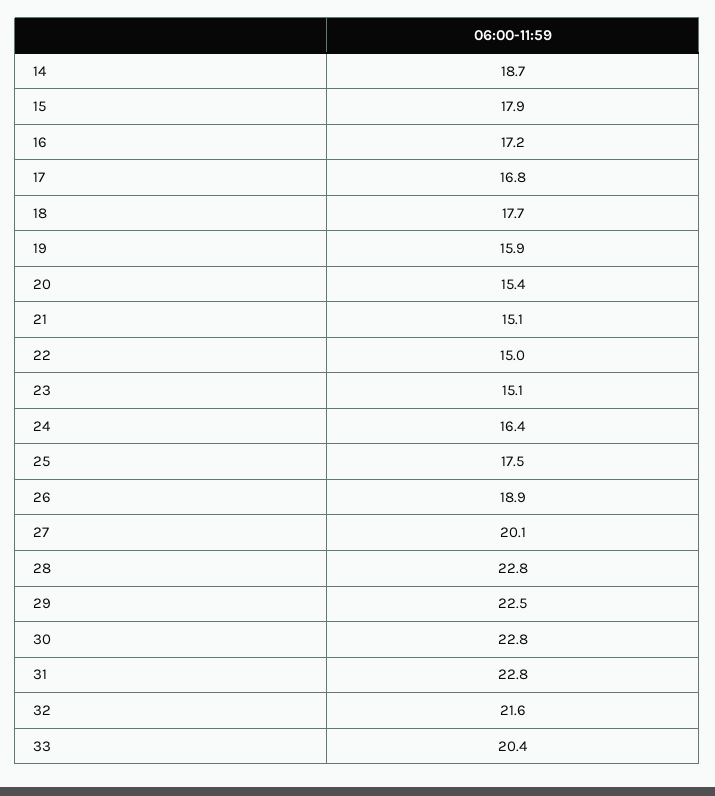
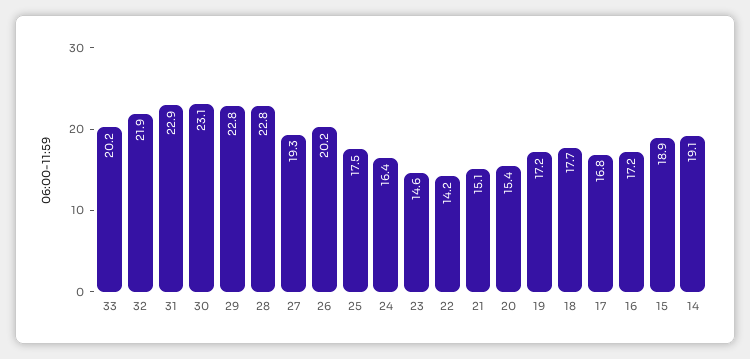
  {
-   "14": 18.7,
+   "14": 19.1,
-   "15": 17.9,
+   "15": 18.9,
    "16": 17.2,
    "17": 16.8,
    "18": 17.7,
-   "19": 15.9,
+   "19": 17.2,
    "20": 15.4,
    "21": 15.1,
-   "22": 15,
+   "22": 14.2,
-   "23": 15.1,
+   "23": 14.6,
    "24": 16.4,
    "25": 17.5,
-   "26": 18.9,
+   "26": 20.2,
-   "27": 20.1,
+   "27": 19.3,
    "28": 22.8,
-   "29": 22.5,
+   "29": 22.8,
-   "30": 22.8,
+   "30": 23.1,
-   "31": 22.8,
+   "31": 22.9,
-   "32": 21.6,
+   "32": 21.9,
-   "33": 20.4
+   "33": 20.2
  }

